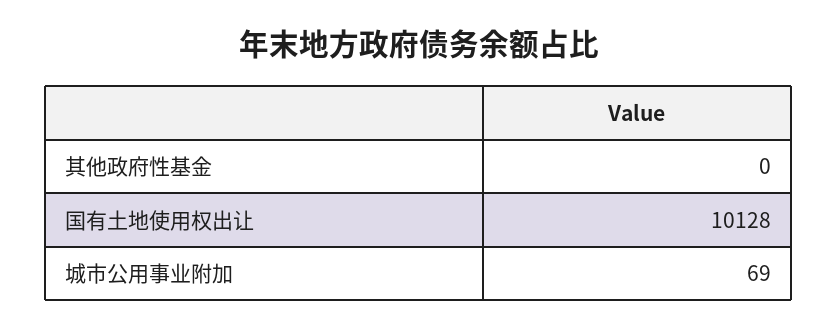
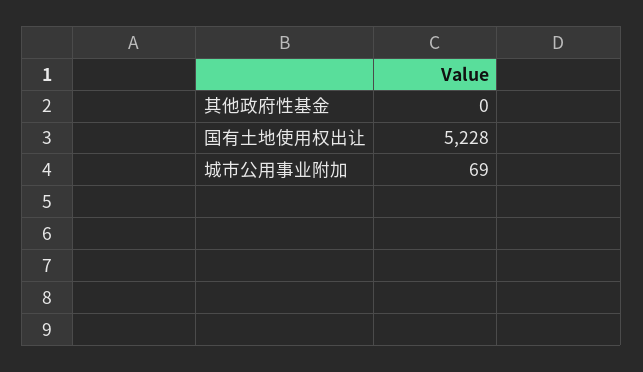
  {
    "其他政府性基金": 0,
-   "国有土地使用权出让": 10128,
+   "国有土地使用权出让": 5228,
    "城市公用事业附加": 69
  }

